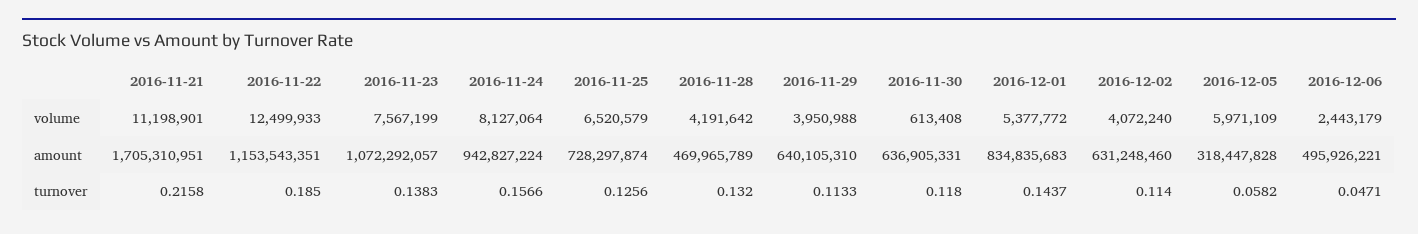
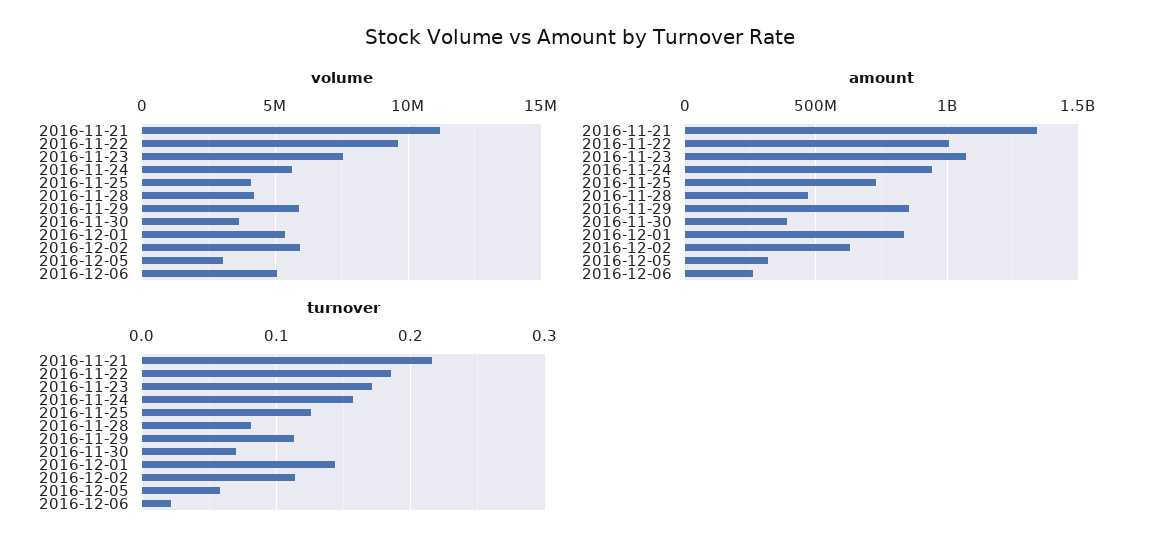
  {
    "volume": {
      "2016-11-21": 11198901,
-     "2016-11-22": 12499933,
+     "2016-11-22": 9500000,
      "2016-11-23": 7567199,
-     "2016-11-24": 8127064,
+     "2016-11-24": 5500000,
-     "2016-11-25": 6520579,
+     "2016-11-25": 4000000,
      "2016-11-28": 4191642,
-     "2016-11-29": 3950988,
+     "2016-11-29": 6000000,
-     "2016-11-30": 613408,
+     "2016-11-30": 3500000,
      "2016-12-01": 5377772,
-     "2016-12-02": 4072240,
+     "2016-12-02": 6000000,
-     "2016-12-05": 5971109,
+     "2016-12-05": 3000000,
-     "2016-12-06": 2443179
+     "2016-12-06": 5000000
    },
    "amount": {
-     "2016-11-21": 1705310951,
+     "2016-11-21": 1350000000,
-     "2016-11-22": 1153543351,
+     "2016-11-22": 1000000000,
      "2016-11-23": 1072292057,
      "2016-11-24": 942827224,
      "2016-11-25": 728297874,
      "2016-11-28": 469965789,
-     "2016-11-29": 640105310,
+     "2016-11-29": 850000000,
-     "2016-11-30": 636905331,
+     "2016-11-30": 400000000,
      "2016-12-01": 834835683,
      "2016-12-02": 631248460,
      "2016-12-05": 318447828,
-     "2016-12-06": 495926221
+     "2016-12-06": 250000000
    },
    "turnover": {
      "2016-11-21": 0.2158,
      "2016-11-22": 0.185,
-     "2016-11-23": 0.1383,
+     "2016-11-23": 0.17,
      "2016-11-24": 0.1566,
      "2016-11-25": 0.1256,
-     "2016-11-28": 0.132,
+     "2016-11-28": 0.08,
      "2016-11-29": 0.1133,
-     "2016-11-30": 0.118,
+     "2016-11-30": 0.07,
      "2016-12-01": 0.1437,
      "2016-12-02": 0.114,
      "2016-12-05": 0.0582,
-     "2016-12-06": 0.0471
+     "2016-12-06": 0.02
    }
  }

